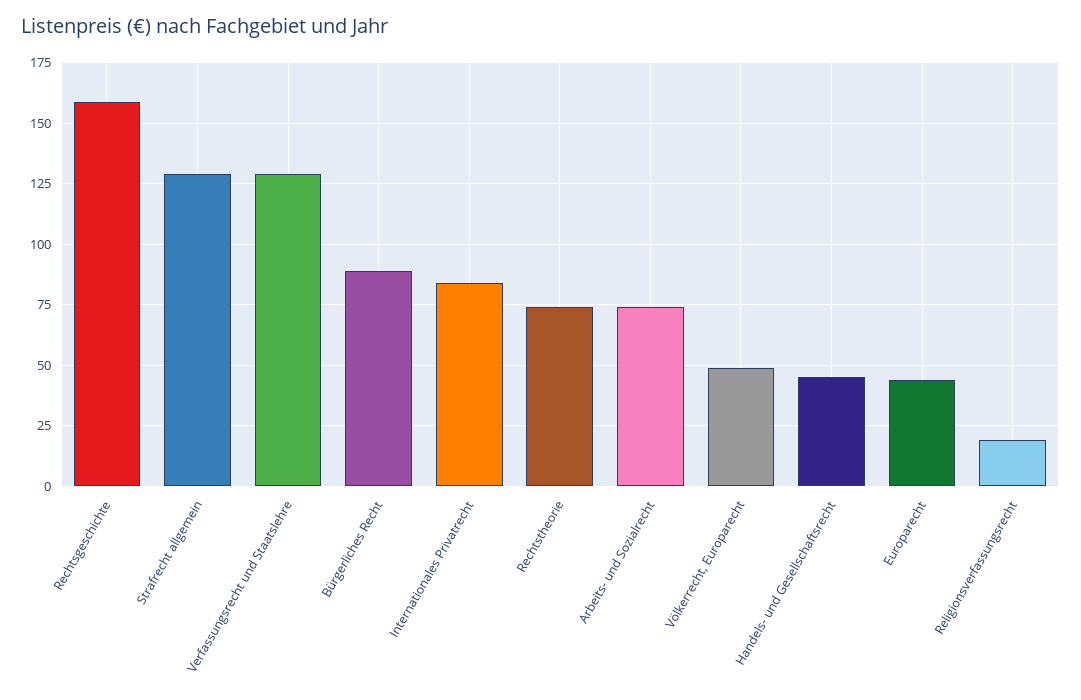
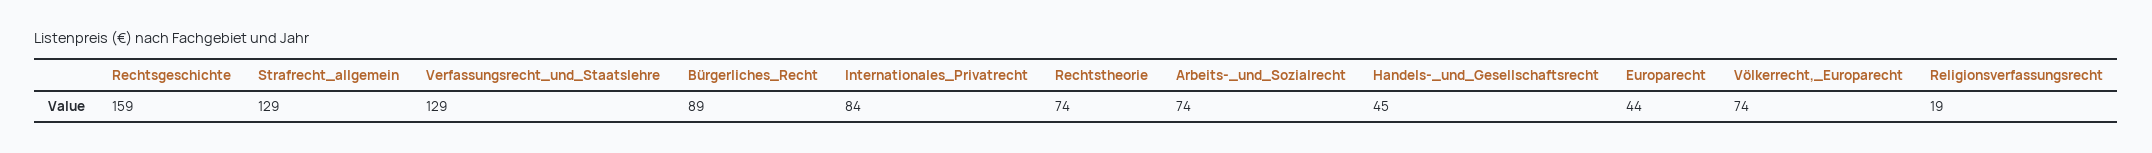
  {
    "Rechtsgeschichte": 159,
    "Strafrecht allgemein": 129,
    "Verfassungsrecht und Staatslehre": 129,
    "Bürgerliches Recht": 89,
    "Internationales Privatrecht": 84,
    "Rechtstheorie": 74,
    "Arbeits- und Sozialrecht": 74,
-   "Völkerrecht, Europarecht": 50,
+   "Völkerrecht, Europarecht": 74,
    "Handels- und Gesellschaftsrecht": 45,
    "Europarecht": 44,
    "Religionsverfassungsrecht": 19
  }

